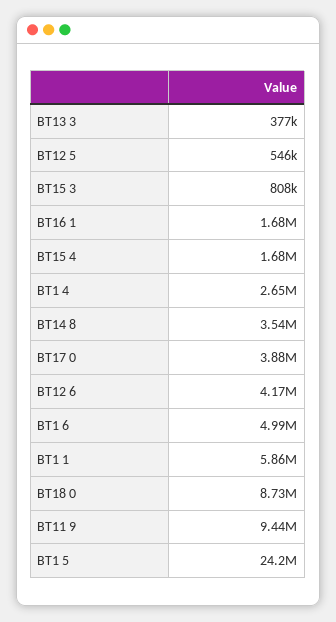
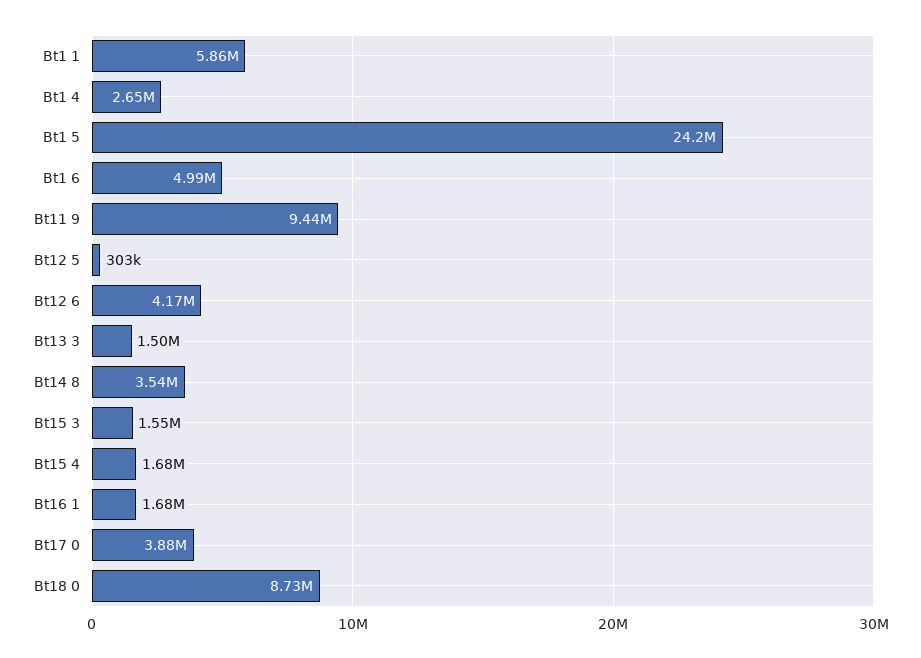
  {
-   "BT13 3": 377000,
+   "BT13 3": 1500000,
-   "BT12 5": 546000,
+   "BT12 5": 303000,
-   "BT15 3": 808000,
+   "BT15 3": 1550000,
    "BT16 1": 1680000,
    "BT15 4": 1680000,
    "BT1 4": 2650000,
    "BT14 8": 3540000,
    "BT17 0": 3880000,
    "BT12 6": 4170000,
    "BT1 6": 4990000,
    "BT1 1": 5860000,
    "BT18 0": 8730000,
    "BT11 9": 9440000,
    "BT1 5": 24200000
  }

